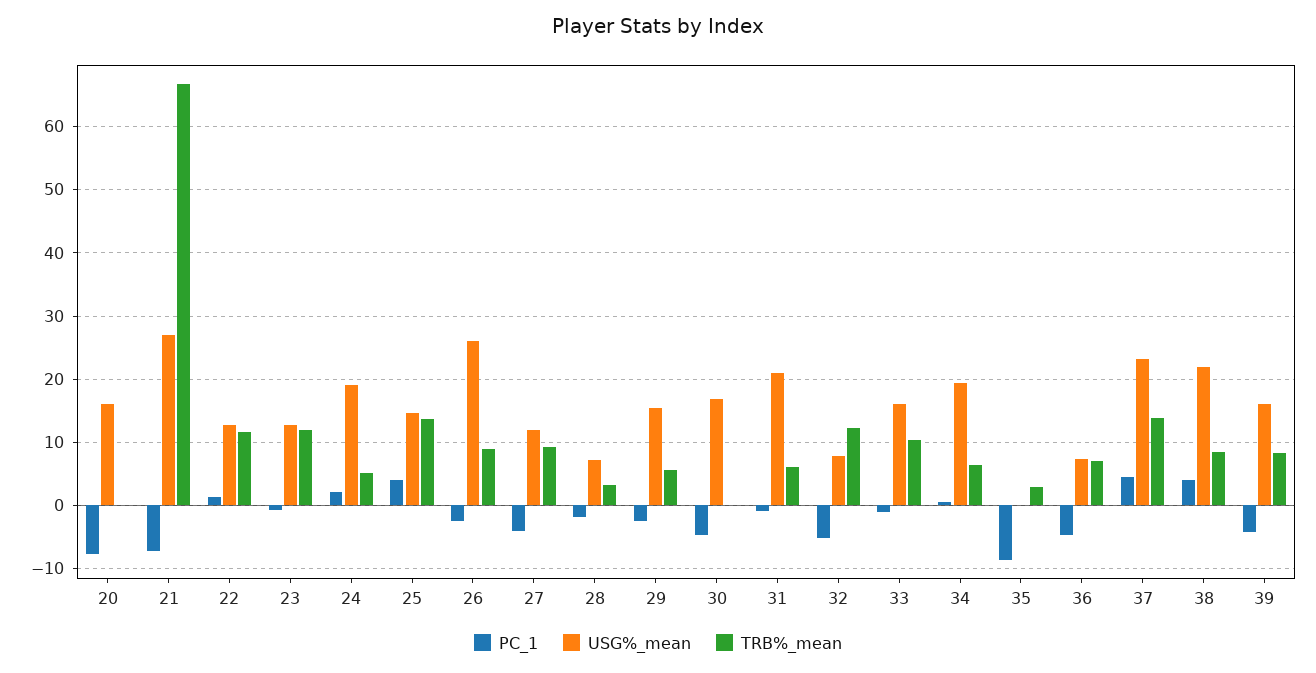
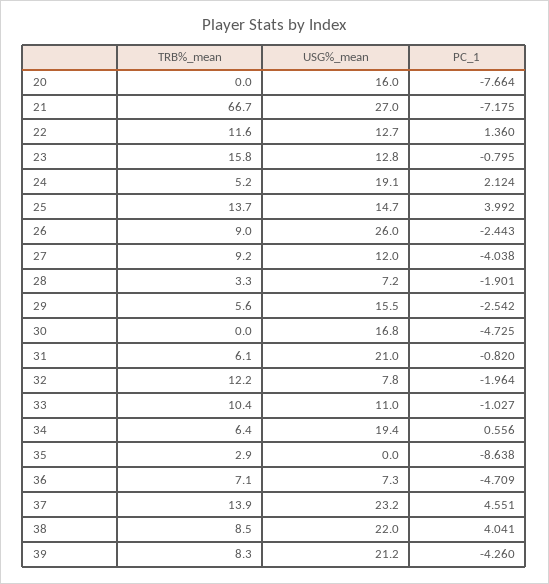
  {
    "PC_1": {
      "20": -7.664,
      "21": -7.175,
      "22": 1.36,
      "23": -0.795,
      "24": 2.124,
      "25": 3.992,
      "26": -2.443,
      "27": -4.038,
      "28": -1.901,
      "29": -2.542,
      "30": -4.725,
      "31": -0.82,
-     "32": -5,
+     "32": -1.964,
      "33": -1.027,
      "34": 0.556,
      "35": -8.638,
      "36": -4.709,
      "37": 4.551,
      "38": 4.041,
      "39": -4.26
    },
    "USG%_mean": {
      "20": 16,
      "21": 27,
      "22": 12.7,
      "23": 12.8,
      "24": 19.1,
      "25": 14.7,
      "26": 26,
      "27": 12,
      "28": 7.2,
      "29": 15.5,
      "30": 16.8,
      "31": 21,
      "32": 7.8,
-     "33": 16,
+     "33": 11,
      "34": 19.4,
      "35": 0,
      "36": 7.3,
      "37": 23.2,
      "38": 22,
-     "39": 16
+     "39": 21.2
    },
    "TRB%_mean": {
      "20": 0,
      "21": 66.7,
      "22": 11.6,
-     "23": 12,
+     "23": 15.8,
      "24": 5.2,
      "25": 13.7,
      "26": 9,
      "27": 9.2,
      "28": 3.3,
      "29": 5.6,
      "30": 0,
      "31": 6.1,
      "32": 12.2,
      "33": 10.4,
      "34": 6.4,
      "35": 2.9,
      "36": 7.1,
      "37": 13.9,
      "38": 8.5,
      "39": 8.3
    }
  }

